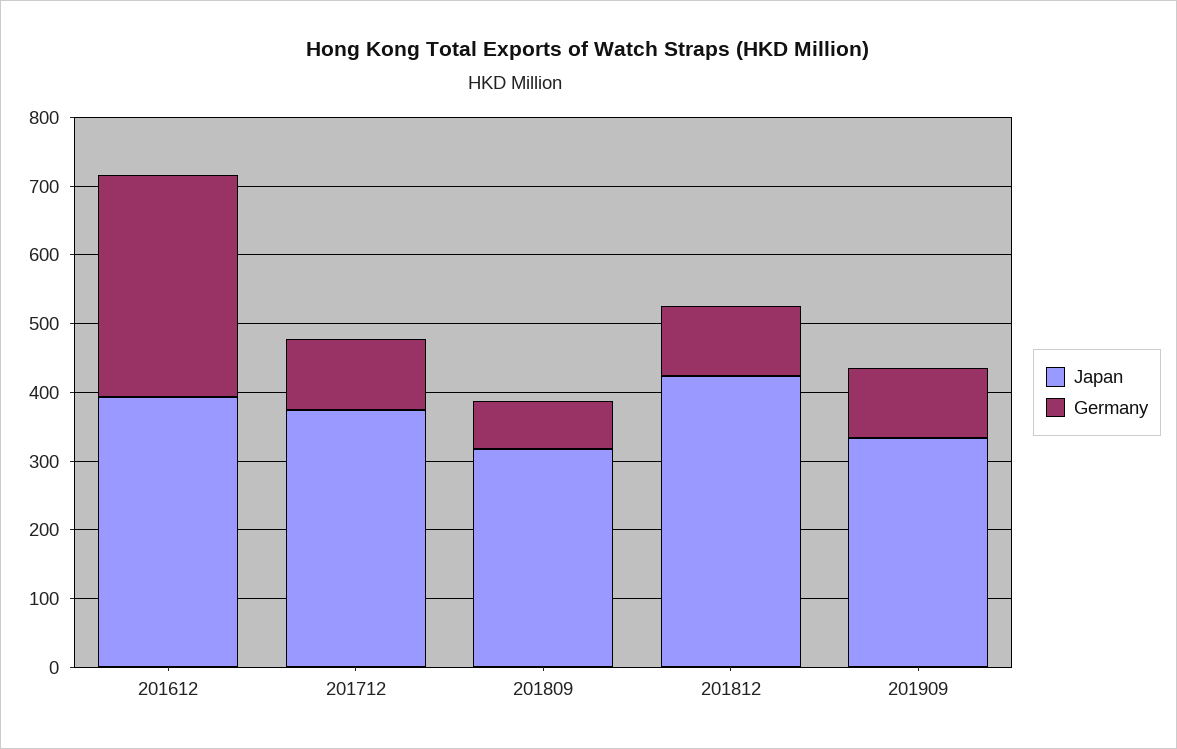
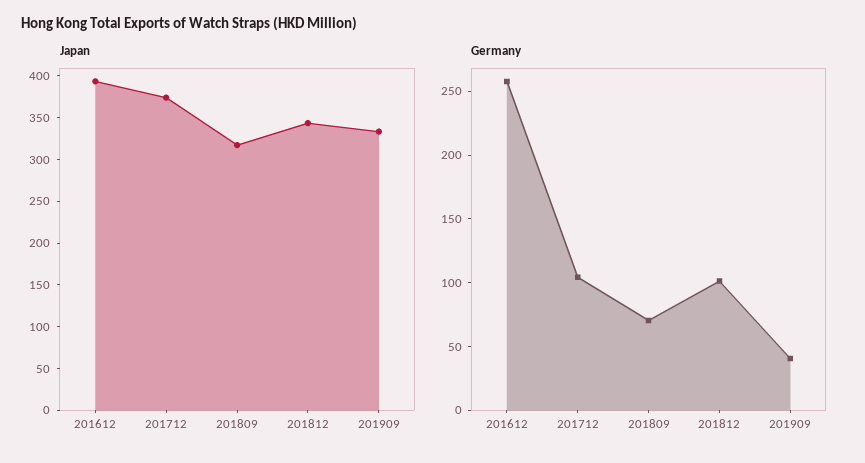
  {
    "Japan": {
      "201612": 390,
      "201712": 370,
      "201809": 320,
-     "201812": 420,
+     "201812": 340,
      "201909": 330
    },
    "Germany": {
-     "201612": 320,
+     "201612": 260,
      "201712": 100,
      "201809": 70,
      "201812": 100,
-     "201909": 100
+     "201909": 40
    }
  }

